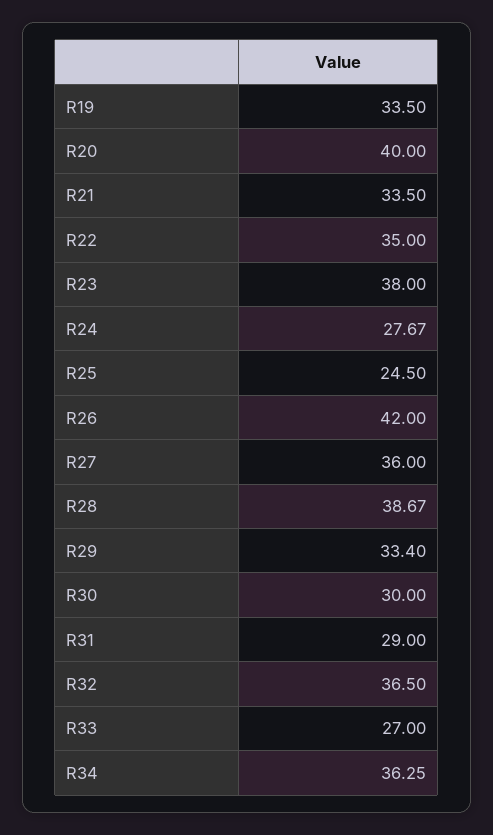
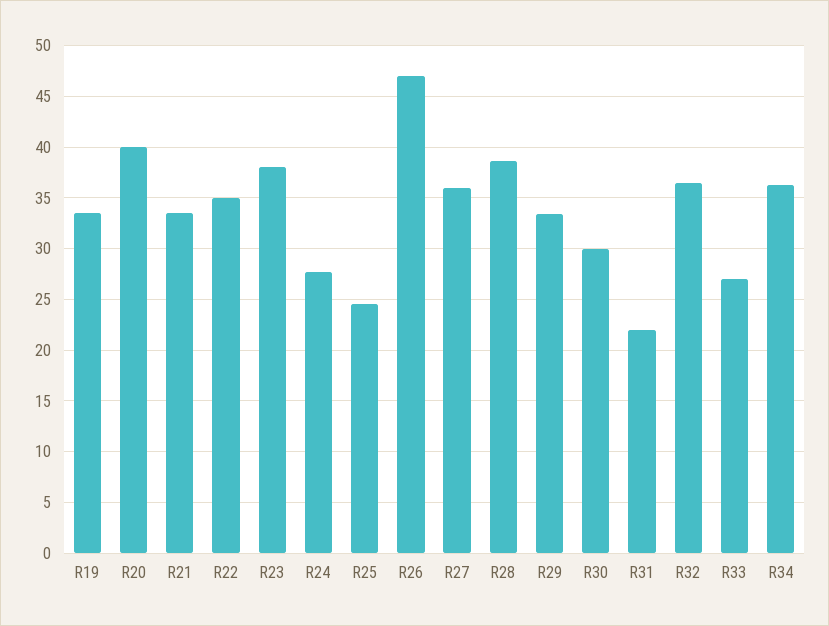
  {
    "R19": 33.5,
    "R20": 40,
    "R21": 33.5,
    "R22": 35,
    "R23": 38,
    "R24": 27.67,
    "R25": 24.5,
-   "R26": 42,
+   "R26": 47,
    "R27": 36,
    "R28": 38.67,
    "R29": 33.4,
    "R30": 30,
-   "R31": 29,
+   "R31": 22,
    "R32": 36.5,
    "R33": 27,
    "R34": 36.25
  }

